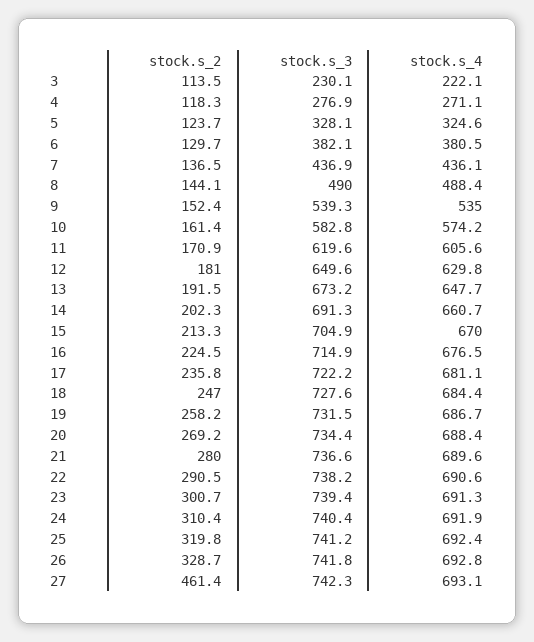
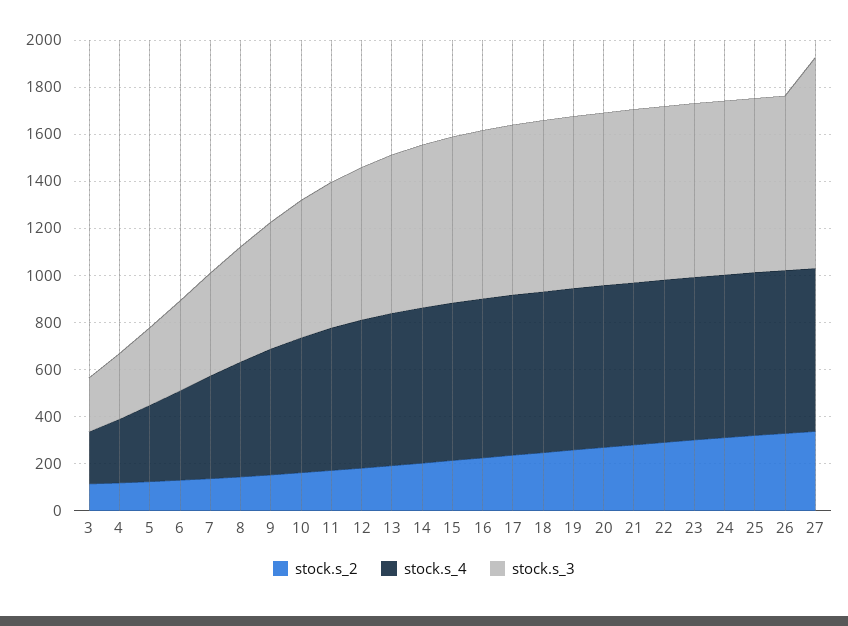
  {
    "stock.s_2": {
      "3": 113.5,
      "4": 118.3,
      "5": 123.7,
      "6": 129.7,
      "7": 136.5,
      "8": 144.1,
      "9": 152.4,
      "10": 161.4,
      "11": 170.9,
      "12": 181,
      "13": 191.5,
      "14": 202.3,
      "15": 213.3,
      "16": 224.5,
      "17": 235.8,
      "18": 247,
      "19": 258.2,
      "20": 269.2,
      "21": 280,
      "22": 290.5,
      "23": 300.7,
      "24": 310.4,
      "25": 319.8,
      "26": 328.7,
-     "27": 461.4
+     "27": 350
    },
    "stock.s_3": {
      "3": 230.1,
      "4": 276.9,
      "5": 328.1,
      "6": 382.1,
      "7": 436.9,
      "8": 490,
      "9": 539.3,
      "10": 582.8,
      "11": 619.6,
      "12": 649.6,
      "13": 673.2,
      "14": 691.3,
      "15": 704.9,
      "16": 714.9,
      "17": 722.2,
      "18": 727.6,
      "19": 731.5,
      "20": 734.4,
      "21": 736.6,
      "22": 738.2,
      "23": 739.4,
      "24": 740.4,
      "25": 741.2,
      "26": 741.8,
-     "27": 742.3
+     "27": 900
    },
    "stock.s_4": {
      "3": 222.1,
      "4": 271.1,
      "5": 324.6,
      "6": 380.5,
      "7": 436.1,
      "8": 488.4,
      "9": 535,
      "10": 574.2,
      "11": 605.6,
      "12": 629.8,
      "13": 647.7,
      "14": 660.7,
      "15": 670,
      "16": 676.5,
      "17": 681.1,
      "18": 684.4,
      "19": 686.7,
      "20": 688.4,
      "21": 689.6,
      "22": 690.6,
      "23": 691.3,
      "24": 691.9,
      "25": 692.4,
      "26": 692.8,
      "27": 693.1
    }
  }

